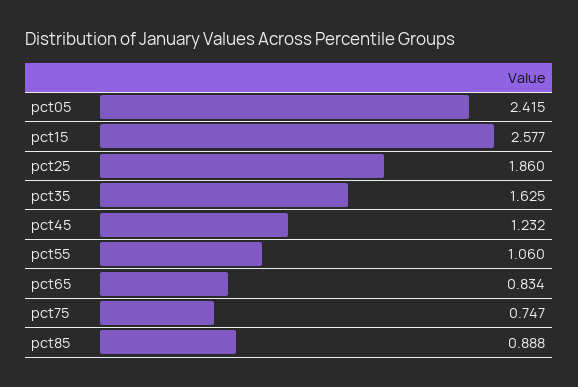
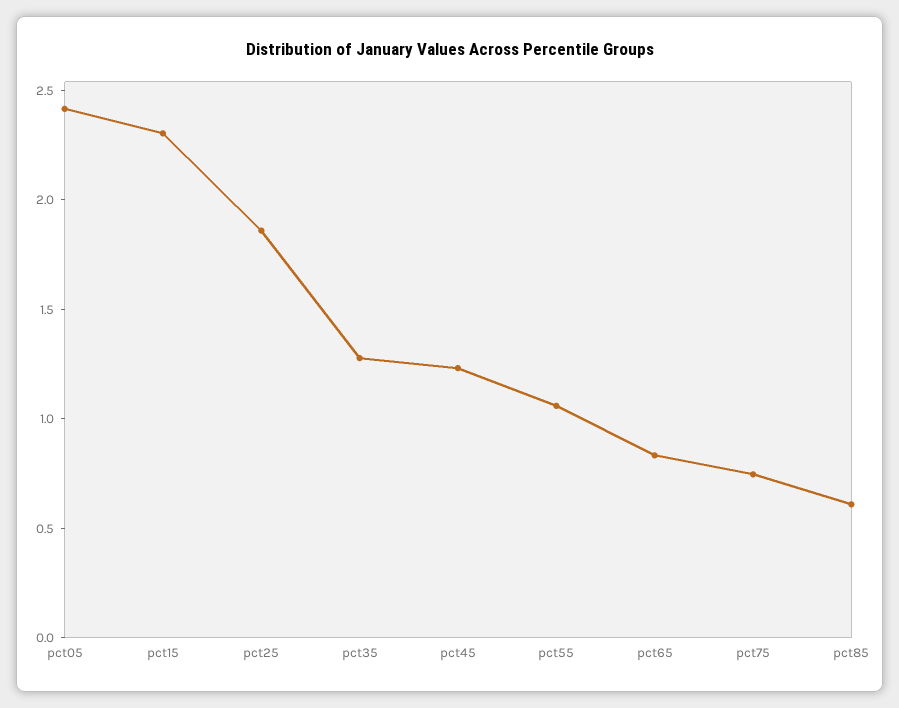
  {
    "pct05": 2.415,
-   "pct15": 2.577,
+   "pct15": 2.3,
    "pct25": 1.86,
-   "pct35": 1.625,
+   "pct35": 1.3,
    "pct45": 1.232,
    "pct55": 1.06,
    "pct65": 0.834,
    "pct75": 0.747,
-   "pct85": 0.888
+   "pct85": 0.6
  }

